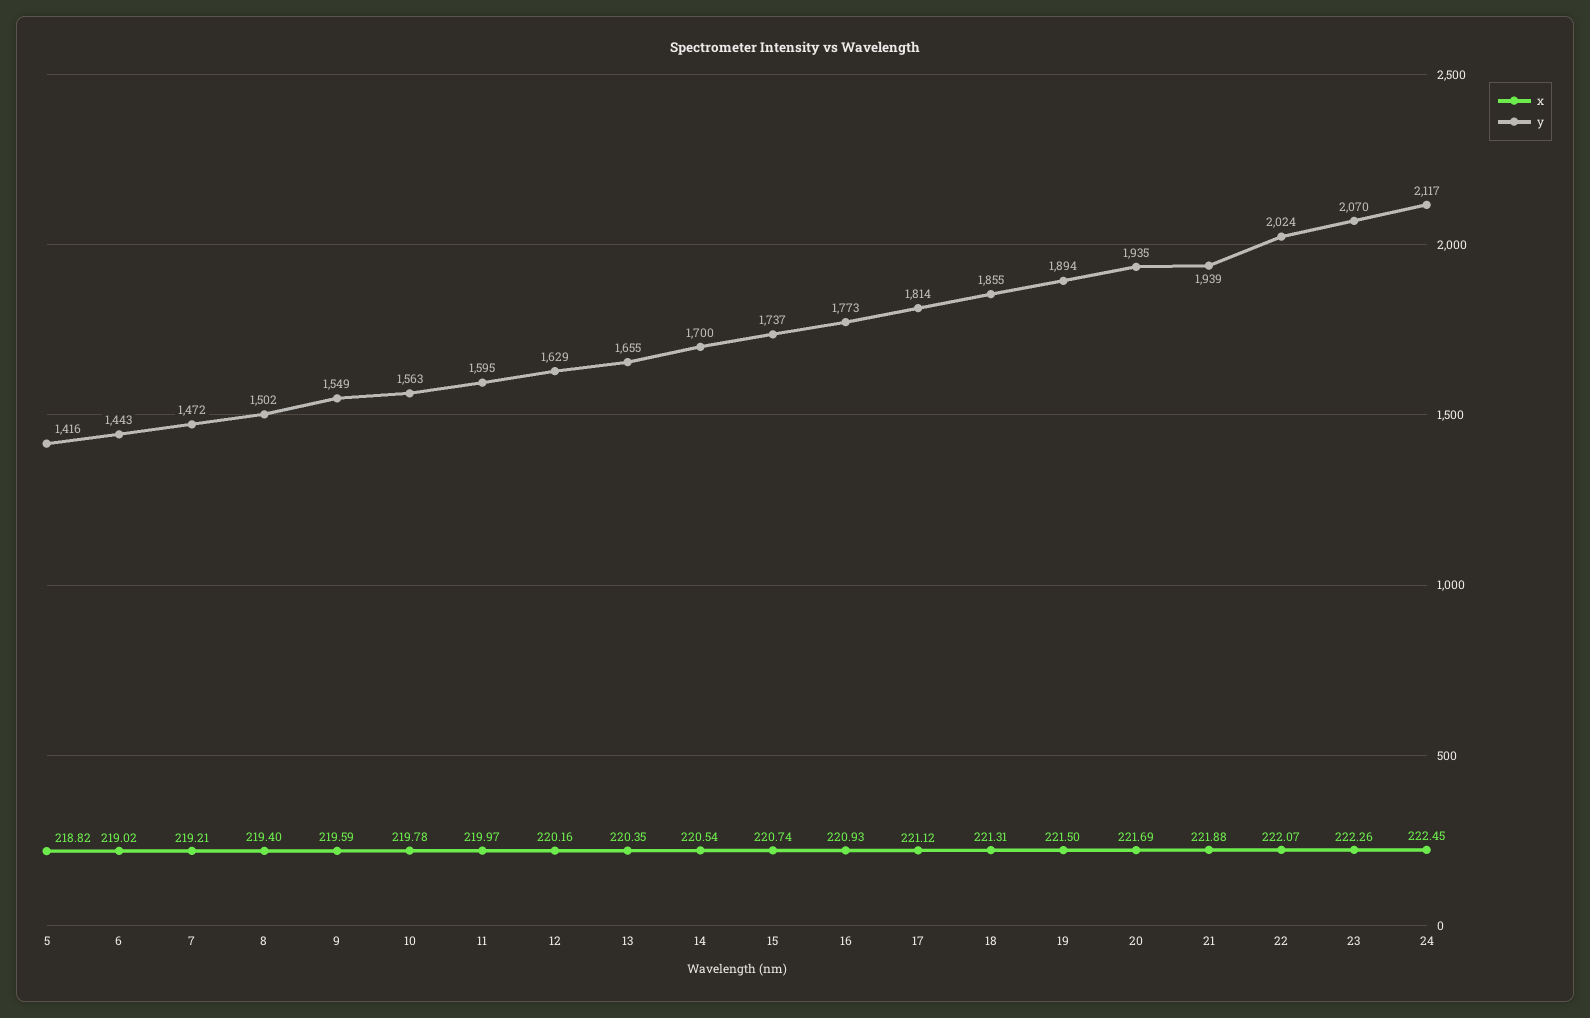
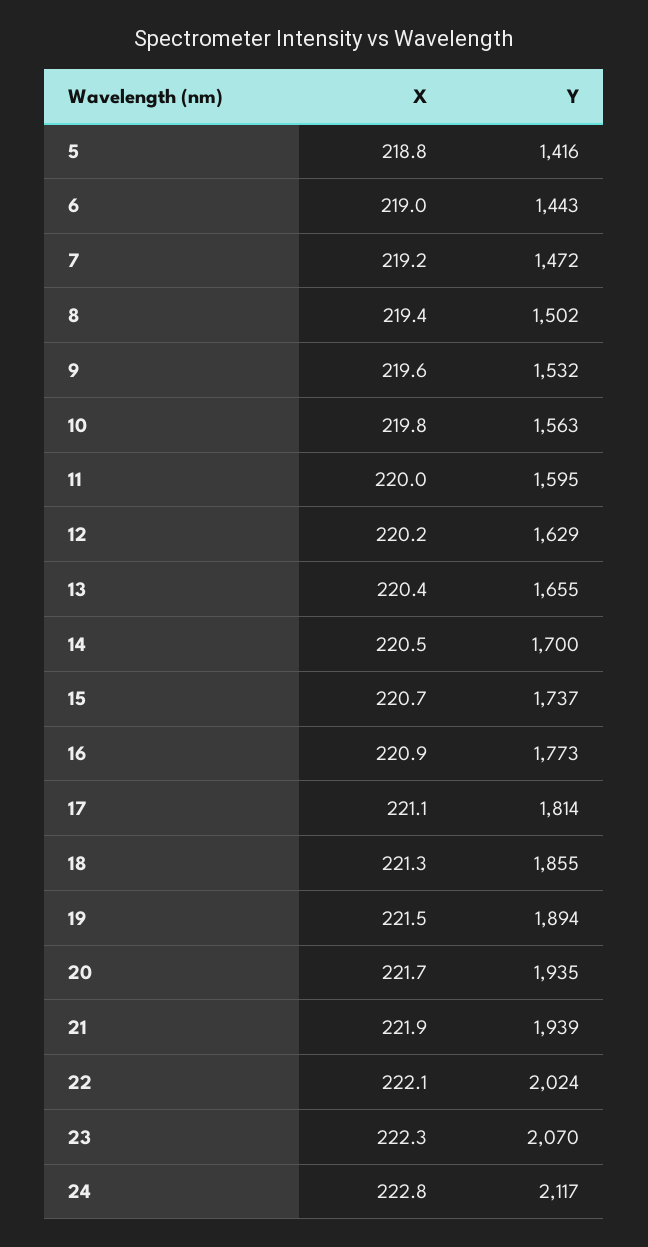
  {
    "x": {
      "5": 218.82,
      "6": 219.02,
      "7": 219.21,
      "8": 219.4,
      "9": 219.59,
      "10": 219.78,
      "11": 219.97,
      "12": 220.16,
      "13": 220.35,
      "14": 220.54,
      "15": 220.74,
      "16": 220.93,
      "17": 221.12,
      "18": 221.31,
      "19": 221.5,
      "20": 221.69,
      "21": 221.88,
      "22": 222.07,
      "23": 222.26,
-     "24": 222.45
+     "24": 222.8
    },
    "y": {
      "5": 1416,
      "6": 1443,
      "7": 1472,
      "8": 1502,
-     "9": 1549,
+     "9": 1532,
      "10": 1563,
      "11": 1595,
      "12": 1629,
      "13": 1655,
      "14": 1700,
      "15": 1737,
      "16": 1773,
      "17": 1814,
      "18": 1855,
      "19": 1894,
      "20": 1935,
      "21": 1939,
      "22": 2024,
      "23": 2070,
      "24": 2117
    }
  }

